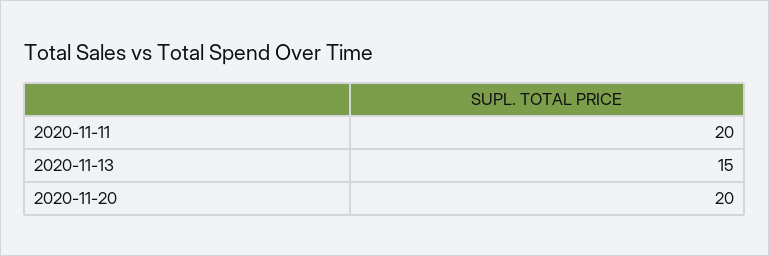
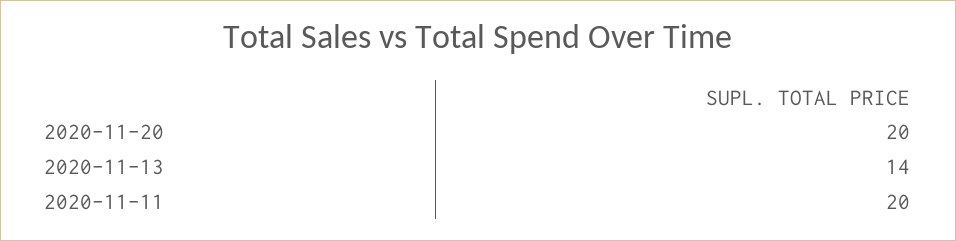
  {
    "2020-11-11": 20,
-   "2020-11-13": 15,
+   "2020-11-13": 14,
    "2020-11-20": 20
  }

